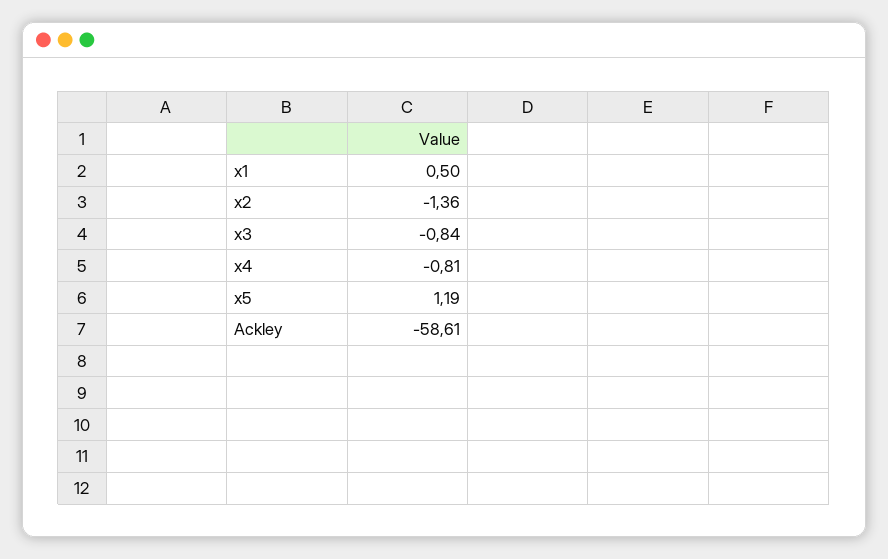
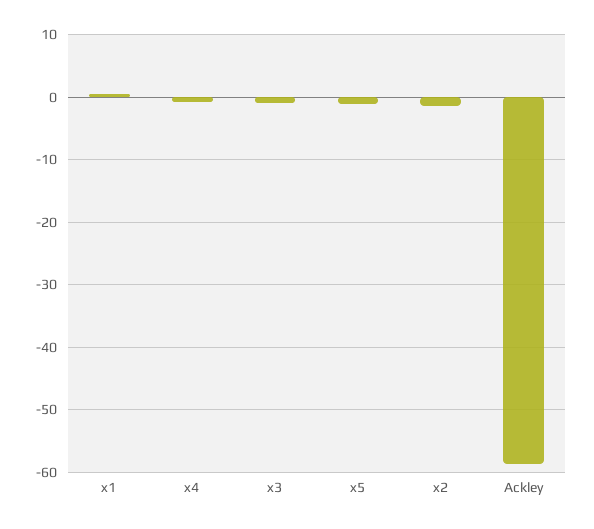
  {
    "x1": 0.5,
    "x2": -1.36,
    "x3": -0.84,
    "x4": -0.81,
-   "x5": 1.19,
+   "x5": -1,
    "Ackley": -58.61
  }

